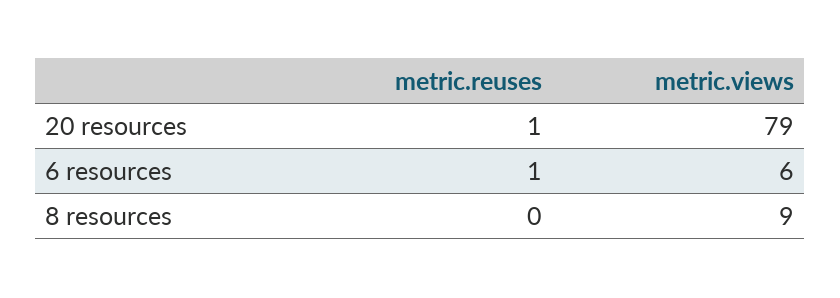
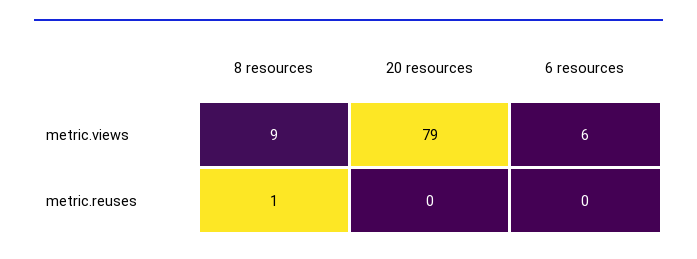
  {
    "metric.reuses": {
-     "20 resources": 1,
+     "20 resources": 0,
-     "6 resources": 1,
+     "6 resources": 0,
-     "8 resources": 0
+     "8 resources": 1
    },
    "metric.views": {
      "20 resources": 79,
      "6 resources": 6,
      "8 resources": 9
    }
  }

